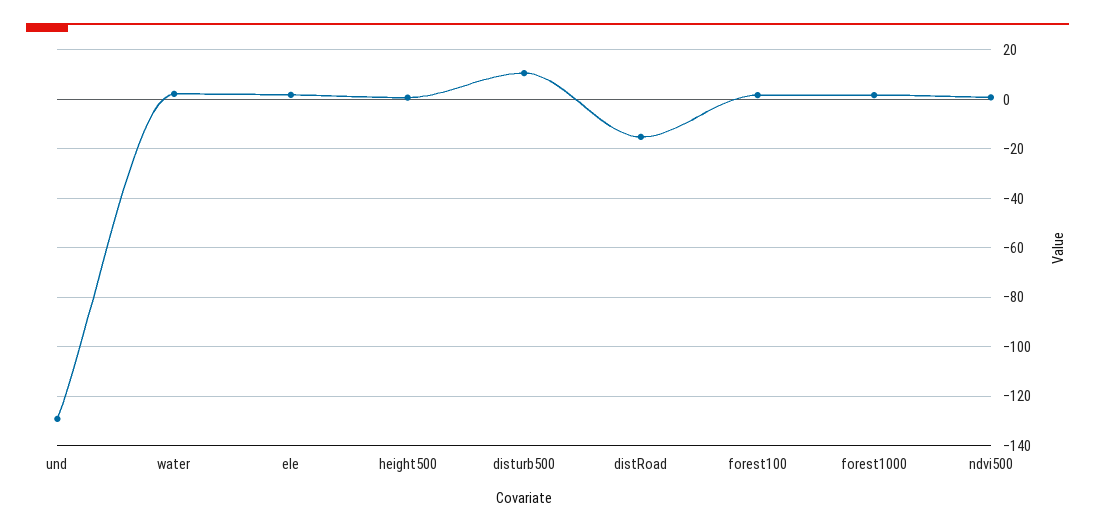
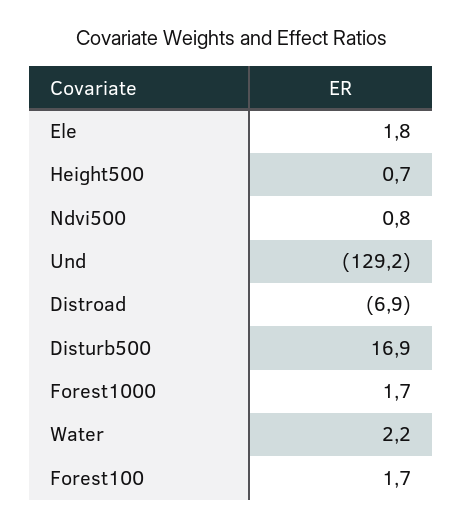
  {
    "und": -129.2,
    "water": 2.2,
    "ele": 1.8,
    "height500": 0.7,
-   "disturb500": 10,
+   "disturb500": 16.9,
-   "distRoad": -15,
+   "distRoad": -6.9,
    "forest100": 1.7,
    "forest1000": 1.7,
    "ndvi500": 0.8
  }

